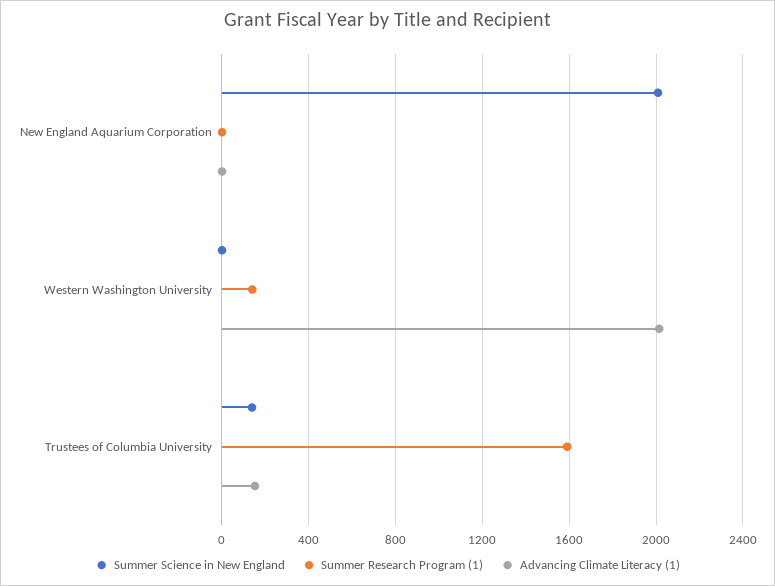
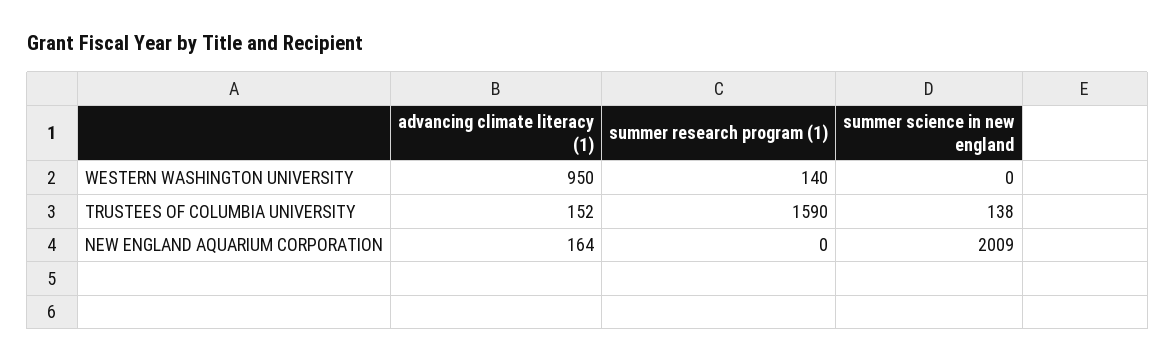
  {
    "Summer Science in New England": {
      "New England Aquarium Corporation": 2009,
      "Western Washington University": 0,
      "Trustees of Columbia University": 138
    },
    "Summer Research Program (1)": {
      "New England Aquarium Corporation": 0,
      "Western Washington University": 140,
      "Trustees of Columbia University": 1590
    },
    "Advancing Climate Literacy (1)": {
-     "New England Aquarium Corporation": 0,
+     "New England Aquarium Corporation": 164,
-     "Western Washington University": 2000,
+     "Western Washington University": 950,
      "Trustees of Columbia University": 152
    }
  }

